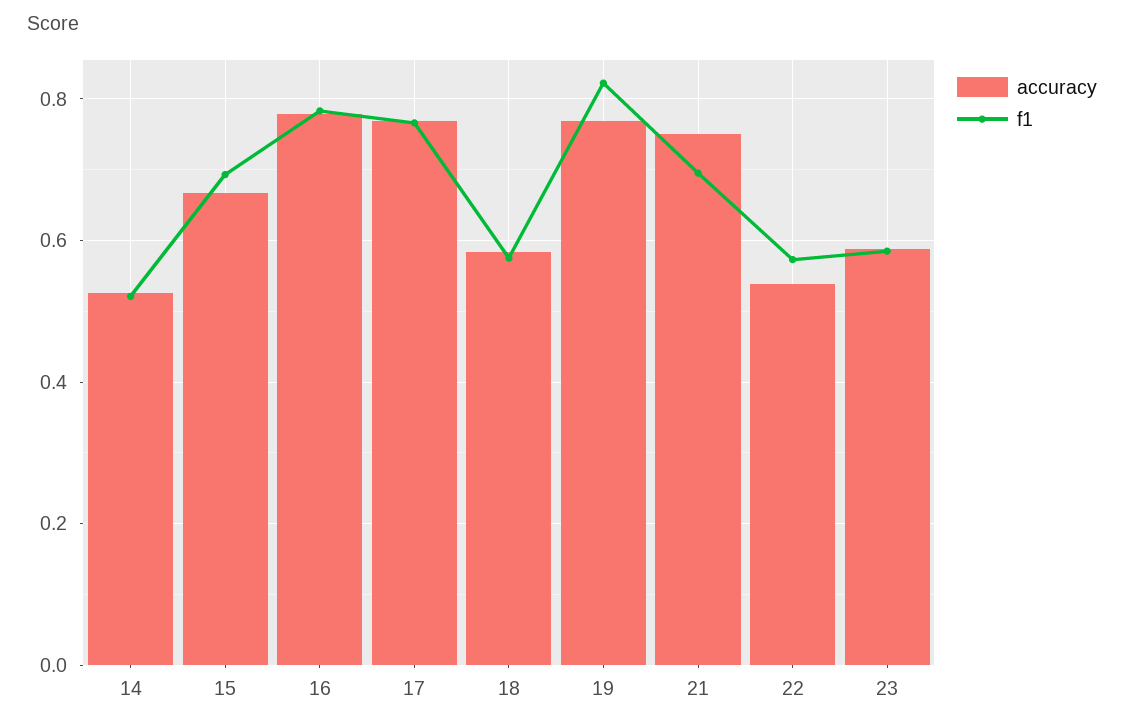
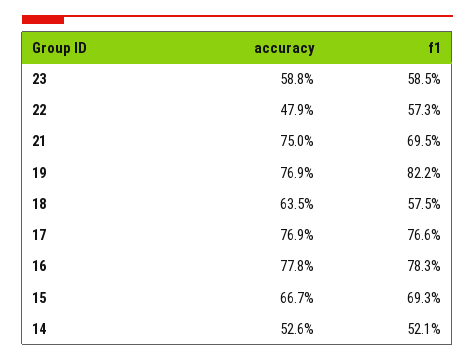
  {
    "accuracy": {
      "14": 0.526,
      "15": 0.667,
      "16": 0.778,
      "17": 0.769,
-     "18": 0.58,
+     "18": 0.635,
      "19": 0.769,
      "21": 0.75,
-     "22": 0.54,
+     "22": 0.479,
      "23": 0.588
    },
    "f1": {
      "14": 0.521,
      "15": 0.693,
      "16": 0.783,
      "17": 0.766,
      "18": 0.575,
      "19": 0.822,
      "21": 0.695,
      "22": 0.573,
      "23": 0.585
    }
  }

